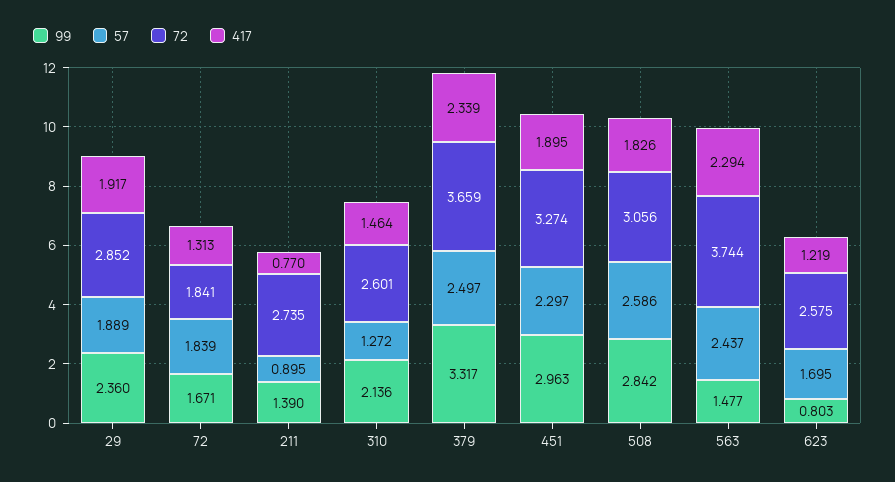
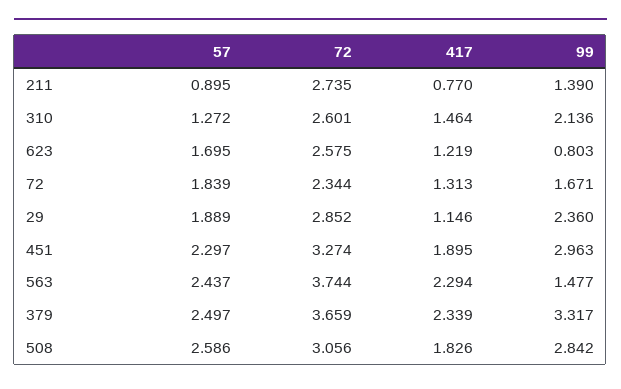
  {
    "99": {
      "29": 2.36,
      "72": 1.671,
      "211": 1.39,
      "310": 2.136,
      "379": 3.317,
      "451": 2.963,
      "508": 2.842,
      "563": 1.477,
      "623": 0.803
    },
    "57": {
      "29": 1.889,
      "72": 1.839,
      "211": 0.895,
      "310": 1.272,
      "379": 2.497,
      "451": 2.297,
      "508": 2.586,
      "563": 2.437,
      "623": 1.695
    },
    "72": {
      "29": 2.852,
-     "72": 1.841,
+     "72": 2.344,
      "211": 2.735,
      "310": 2.601,
      "379": 3.659,
      "451": 3.274,
      "508": 3.056,
      "563": 3.744,
      "623": 2.575
    },
    "417": {
-     "29": 1.917,
+     "29": 1.146,
      "72": 1.313,
      "211": 0.77,
      "310": 1.464,
      "379": 2.339,
      "451": 1.895,
      "508": 1.826,
      "563": 2.294,
      "623": 1.219
    }
  }

